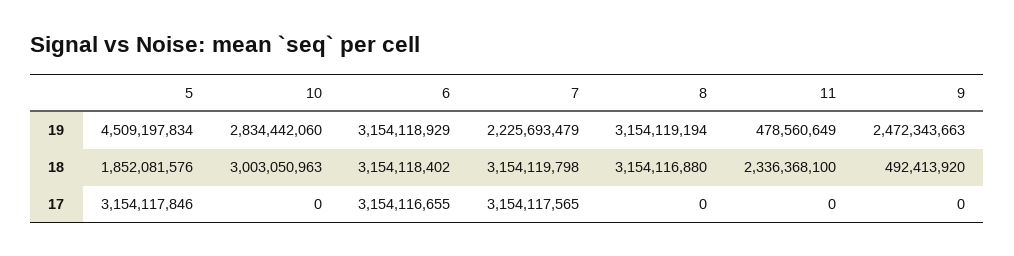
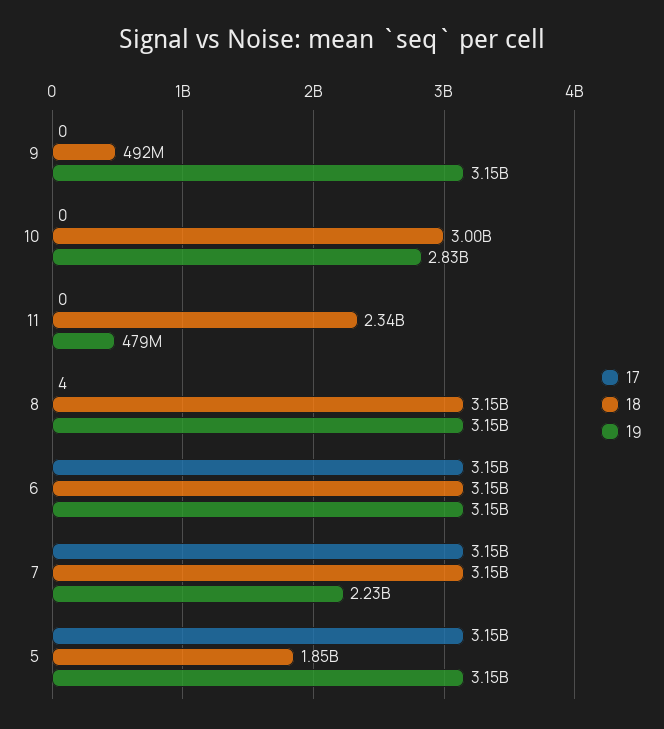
  {
    "19": {
-     "5": 4509197834,
+     "5": 3150000000,
      "10": 2834442060,
      "6": 3154118929,
      "7": 2225693479,
      "8": 3154119194,
      "11": 478560649,
-     "9": 2472343663
+     "9": 3150000000
    },
    "18": {
      "5": 1852081576,
      "10": 3003050963,
      "6": 3154118402,
      "7": 3154119798,
      "8": 3154116880,
      "11": 2336368100,
      "9": 492413920
    },
    "17": {
      "5": 3154117846,
      "10": 0,
      "6": 3154116655,
      "7": 3154117565,
-     "8": 0,
+     "8": 4,
      "11": 0,
      "9": 0
    }
  }

